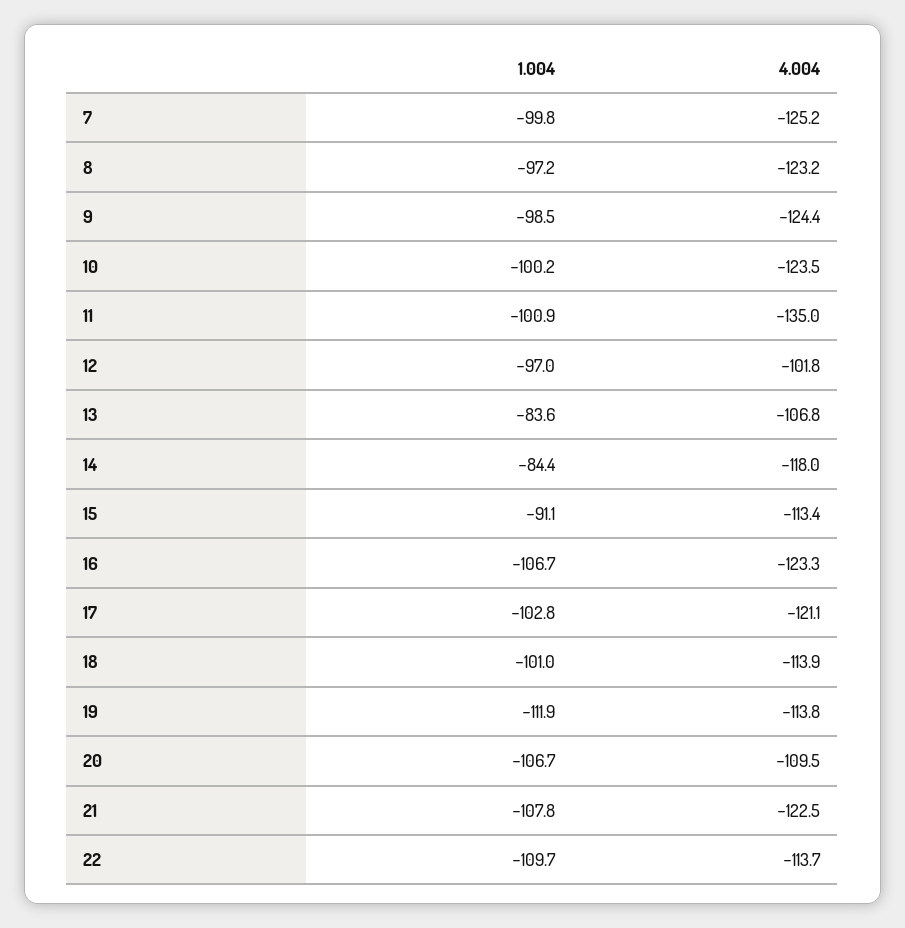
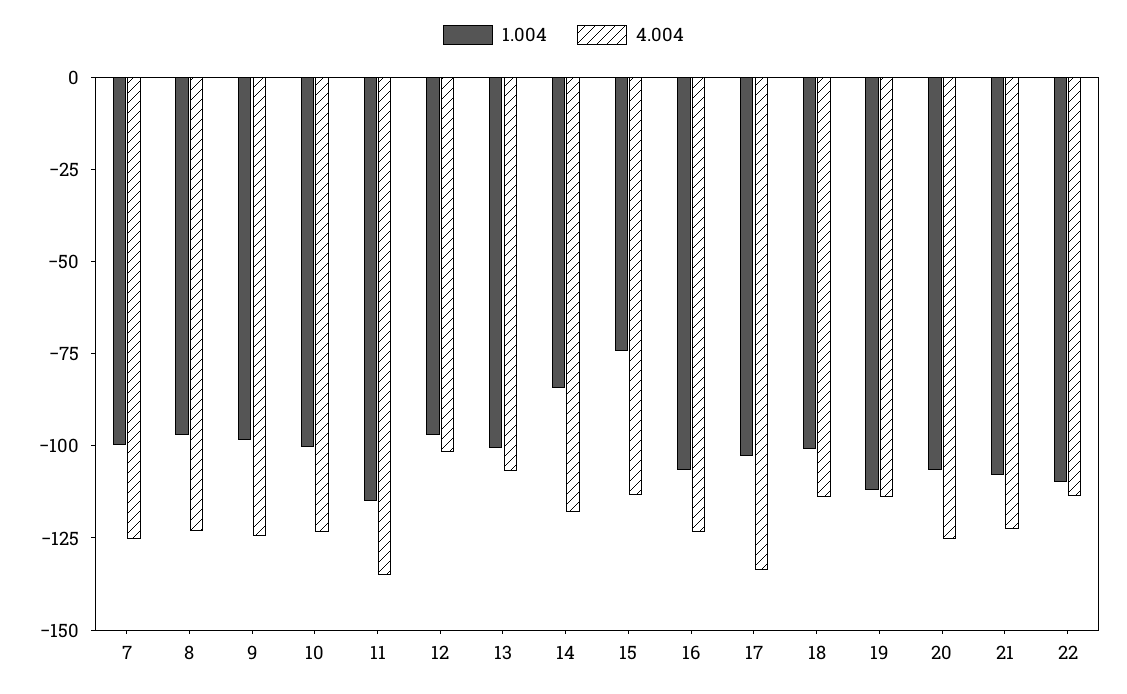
  {
    "1.004": {
      "7": -99.8,
      "8": -97.2,
      "9": -98.5,
      "10": -100.2,
-     "11": -100.9,
+     "11": -115,
      "12": -97,
-     "13": -83.6,
+     "13": -100,
      "14": -84.4,
-     "15": -91.1,
+     "15": -75,
      "16": -106.7,
      "17": -102.8,
      "18": -101,
      "19": -111.9,
      "20": -106.7,
      "21": -107.8,
      "22": -109.7
    },
    "4.004": {
      "7": -125.2,
      "8": -123.2,
      "9": -124.4,
      "10": -123.5,
      "11": -135,
      "12": -101.8,
      "13": -106.8,
      "14": -118,
      "15": -113.4,
      "16": -123.3,
-     "17": -121.1,
+     "17": -135,
      "18": -113.9,
      "19": -113.8,
-     "20": -109.5,
+     "20": -125,
      "21": -122.5,
      "22": -113.7
    }
  }

